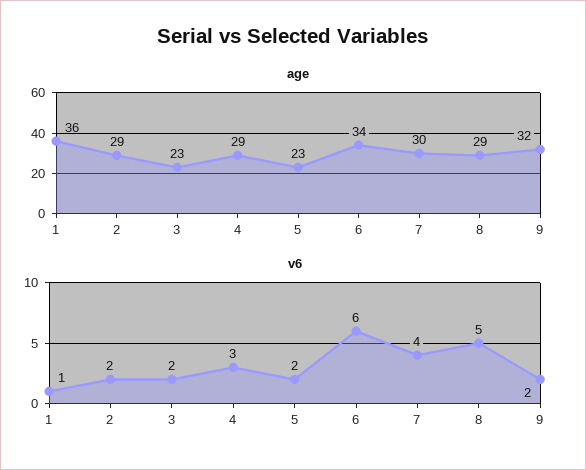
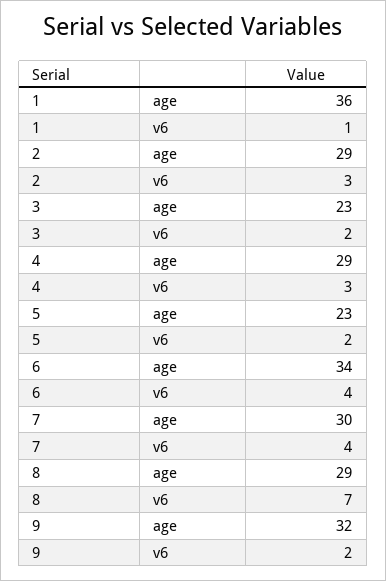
  {
    "age": {
      "1": 36,
      "2": 29,
      "3": 23,
      "4": 29,
      "5": 23,
      "6": 34,
      "7": 30,
      "8": 29,
      "9": 32
    },
    "v6": {
      "1": 1,
-     "2": 2,
+     "2": 3,
      "3": 2,
      "4": 3,
      "5": 2,
-     "6": 6,
+     "6": 4,
      "7": 4,
-     "8": 5,
+     "8": 7,
      "9": 2
    }
  }

